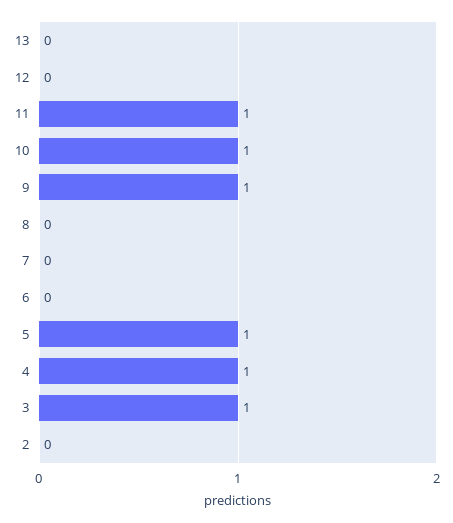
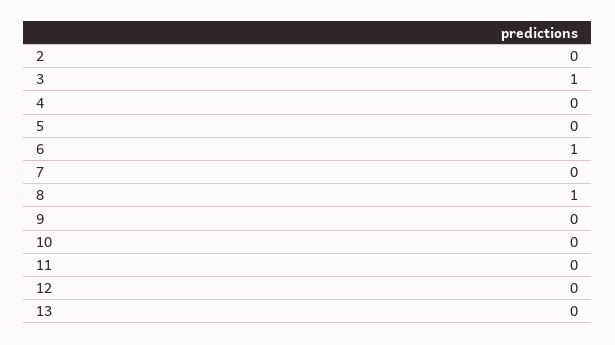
  {
    "13": 0,
    "12": 0,
-   "11": 1,
+   "11": 0,
-   "10": 1,
+   "10": 0,
-   "9": 1,
+   "9": 0,
-   "8": 0,
+   "8": 1,
    "7": 0,
-   "6": 0,
+   "6": 1,
-   "5": 1,
+   "5": 0,
-   "4": 1,
+   "4": 0,
    "3": 1,
    "2": 0
  }

